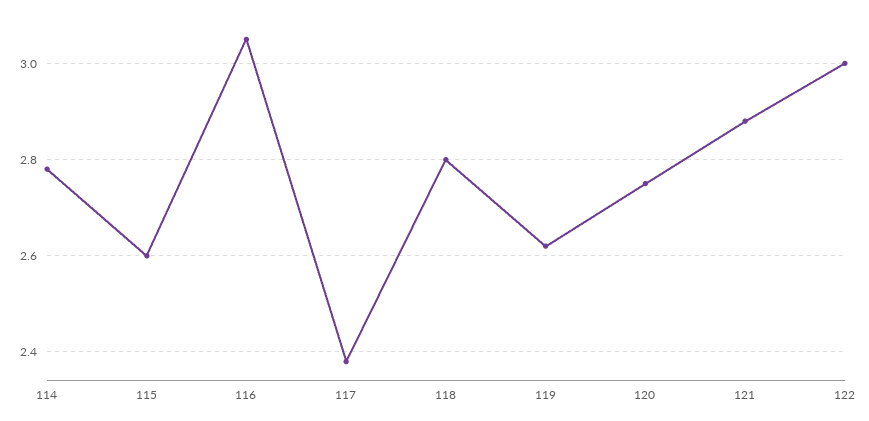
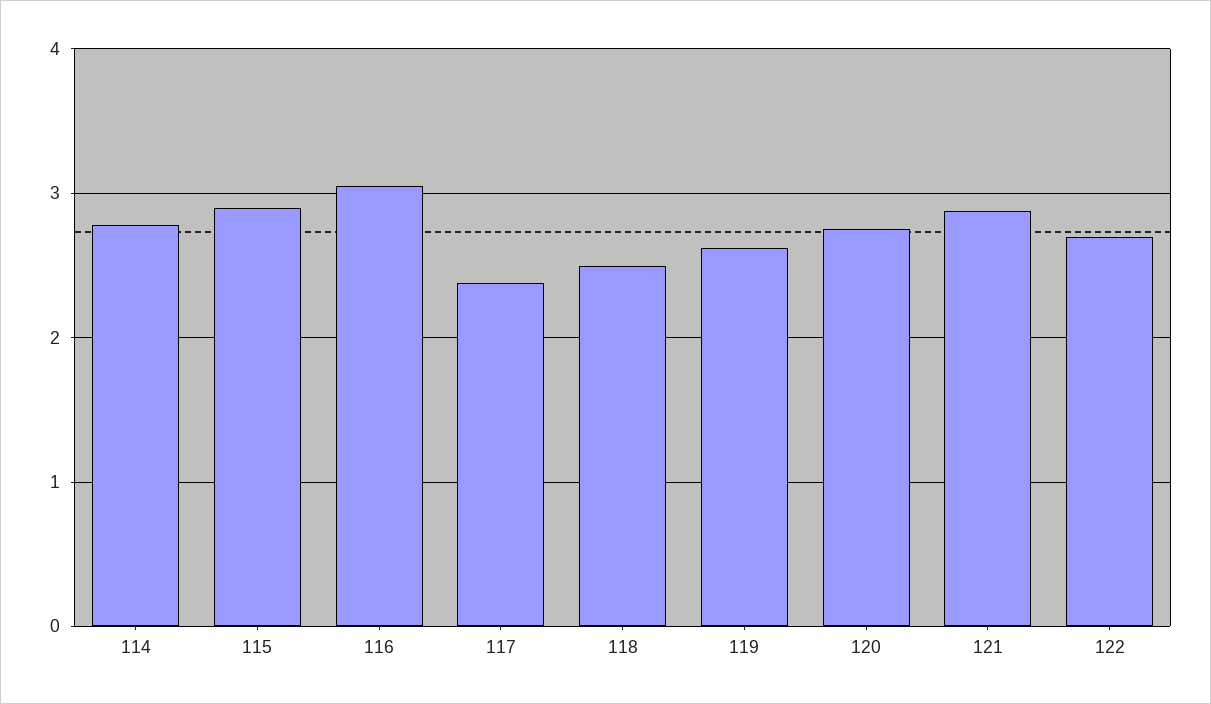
  {
    "114": 2.8,
-   "115": 2.6,
+   "115": 2.9,
    "116": 3.05,
    "117": 2.4,
-   "118": 2.8,
+   "118": 2.5,
    "119": 2.6,
    "120": 2.75,
    "121": 2.9,
-   "122": 3
+   "122": 2.7
  }

